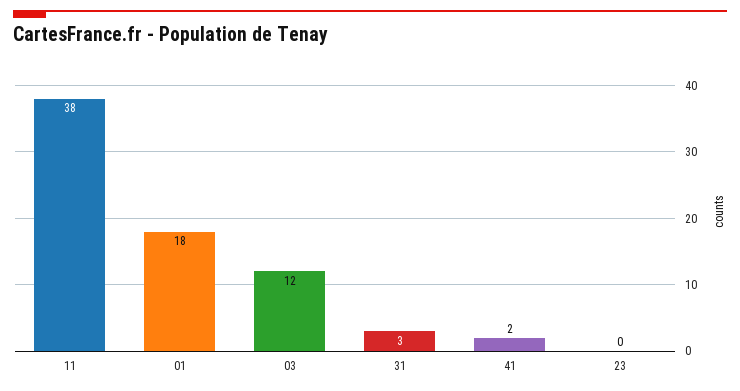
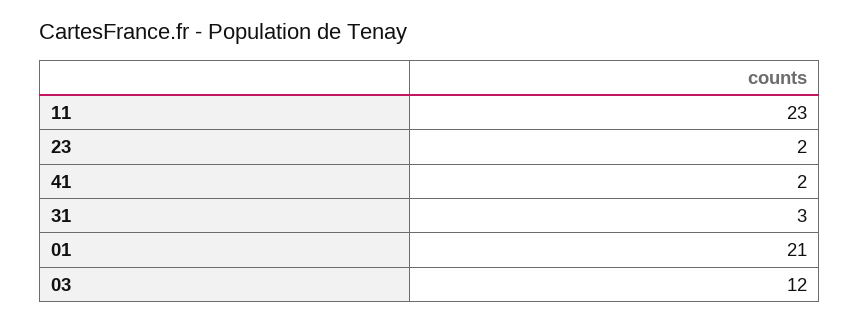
  {
-   "11": 38,
+   "11": 23,
-   "01": 18,
+   "01": 21,
    "03": 12,
    "31": 3,
    "41": 2,
-   "23": 0
+   "23": 2
  }

